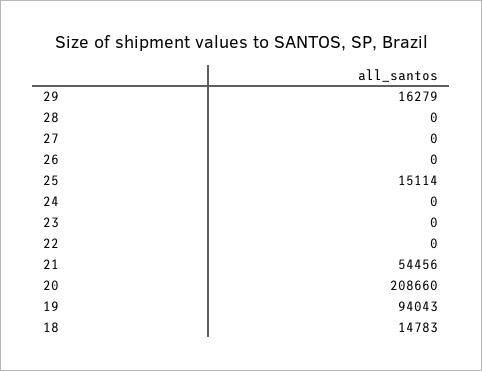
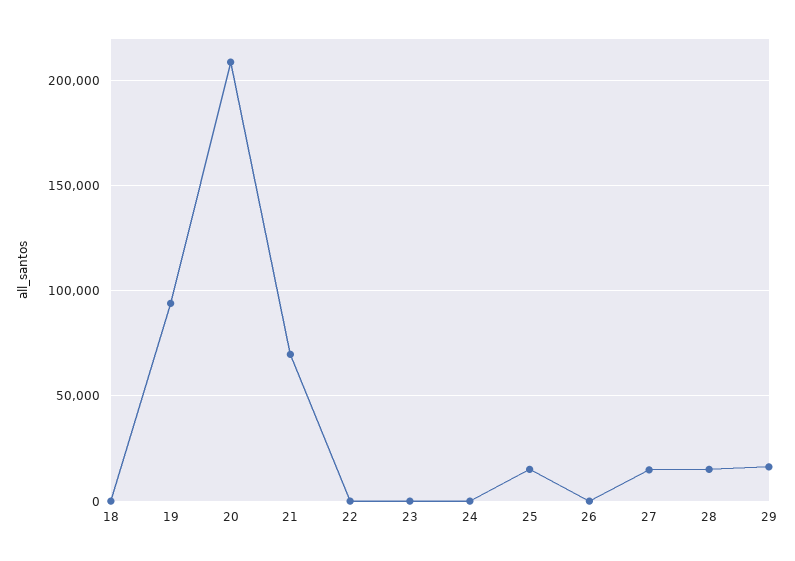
  {
    "29": 16279,
-   "28": 0,
+   "28": 15000,
-   "27": 0,
+   "27": 15000,
    "26": 0,
    "25": 15114,
    "24": 0,
    "23": 0,
    "22": 0,
-   "21": 54456,
+   "21": 70000,
    "20": 208660,
    "19": 94043,
-   "18": 14783
+   "18": 0
  }

